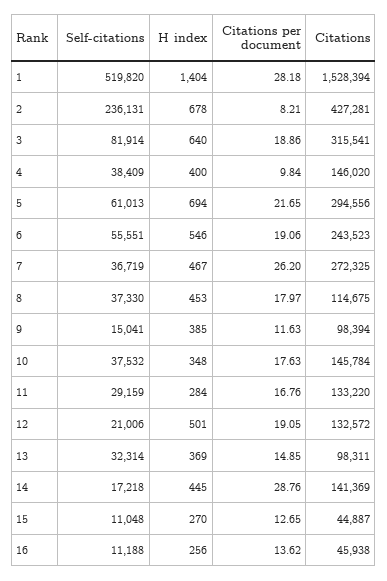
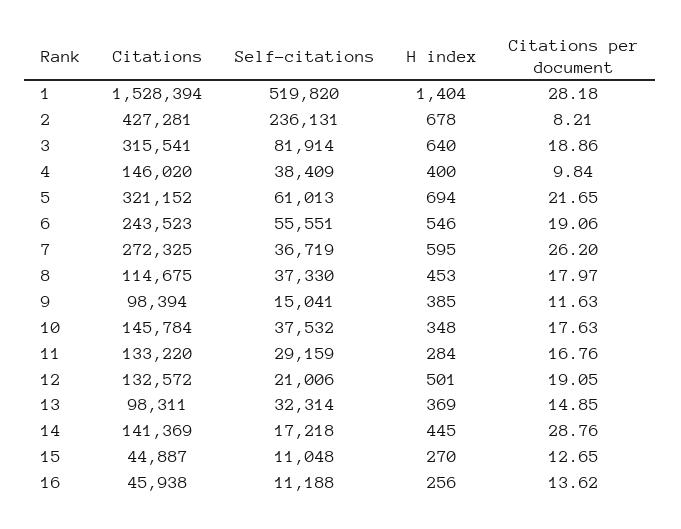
  {
    "Self-citations": {
      "1": 519820,
      "2": 236131,
      "3": 81914,
      "4": 38409,
      "5": 61013,
      "6": 55551,
      "7": 36719,
      "8": 37330,
      "9": 15041,
      "10": 37532,
      "11": 29159,
      "12": 21006,
      "13": 32314,
      "14": 17218,
      "15": 11048,
      "16": 11188
    },
    "H index": {
      "1": 1404,
      "2": 678,
      "3": 640,
      "4": 400,
      "5": 694,
      "6": 546,
-     "7": 467,
+     "7": 595,
      "8": 453,
      "9": 385,
      "10": 348,
      "11": 284,
      "12": 501,
      "13": 369,
      "14": 445,
      "15": 270,
      "16": 256
    },
    "Citations per document": {
      "1": 28.18,
      "2": 8.21,
      "3": 18.86,
      "4": 9.84,
      "5": 21.65,
      "6": 19.06,
      "7": 26.2,
      "8": 17.97,
      "9": 11.63,
      "10": 17.63,
      "11": 16.76,
      "12": 19.05,
      "13": 14.85,
      "14": 28.76,
      "15": 12.65,
      "16": 13.62
    },
    "Citations": {
      "1": 1528394,
      "2": 427281,
      "3": 315541,
      "4": 146020,
-     "5": 294556,
+     "5": 321152,
      "6": 243523,
      "7": 272325,
      "8": 114675,
      "9": 98394,
      "10": 145784,
      "11": 133220,
      "12": 132572,
      "13": 98311,
      "14": 141369,
      "15": 44887,
      "16": 45938
    }
  }

